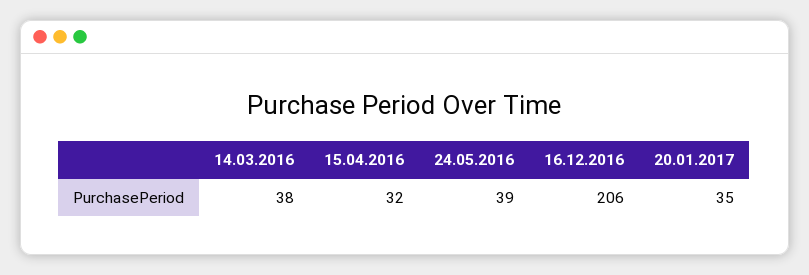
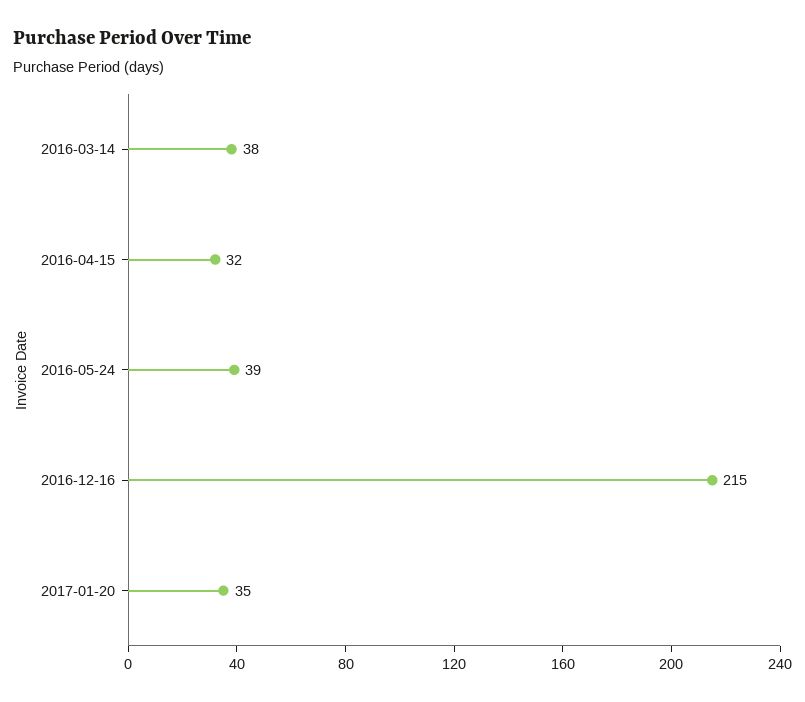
  {
    "14.03.2016": 38,
    "15.04.2016": 32,
    "24.05.2016": 39,
-   "16.12.2016": 206,
+   "16.12.2016": 215,
    "20.01.2017": 35
  }

